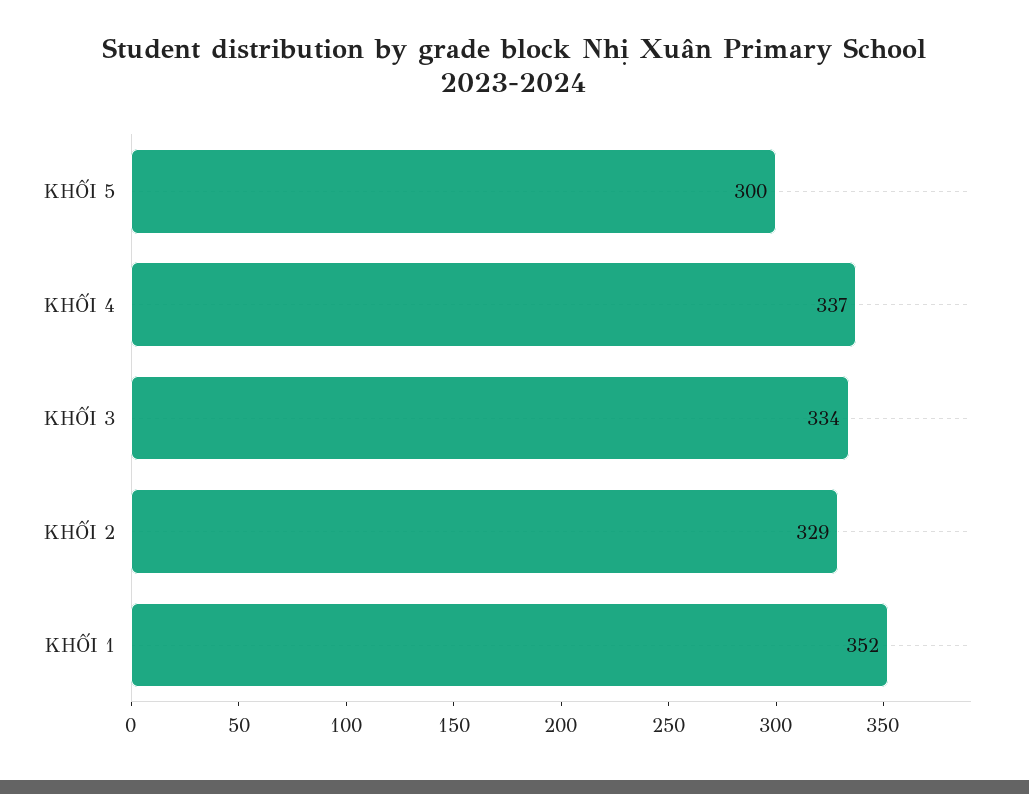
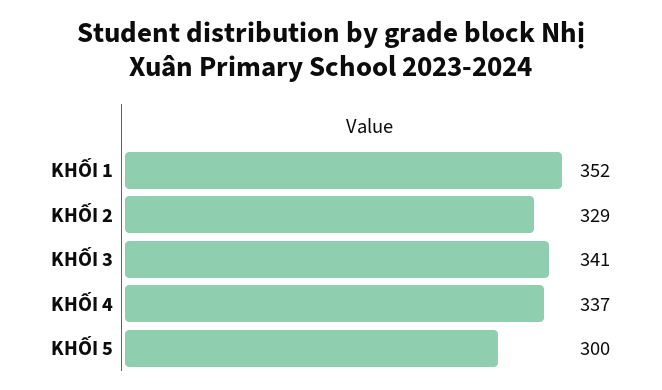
  {
    "KHỐI 5": 300,
    "KHỐI 4": 337,
-   "KHỐI 3": 334,
+   "KHỐI 3": 341,
    "KHỐI 2": 329,
    "KHỐI 1": 352
  }

